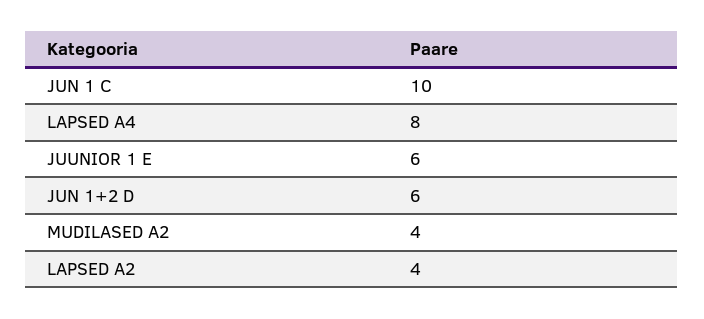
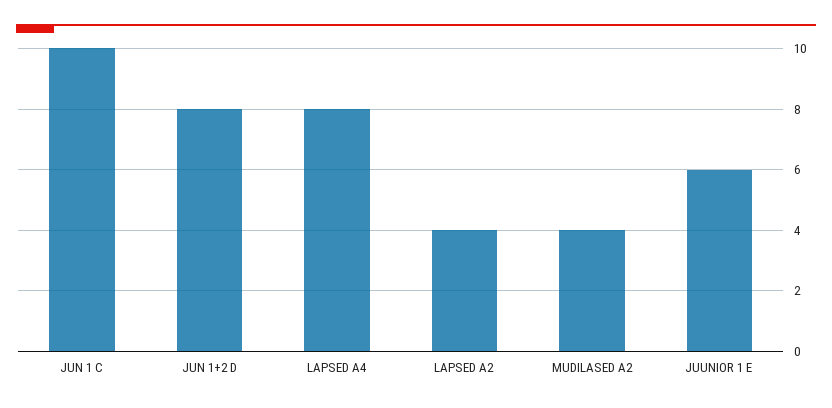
  {
    "JUN 1 C": 10,
    "LAPSED A4": 8,
    "JUUNIOR 1 E": 6,
-   "JUN 1+2 D": 6,
+   "JUN 1+2 D": 8,
    "MUDILASED A2": 4,
    "LAPSED A2": 4
  }

